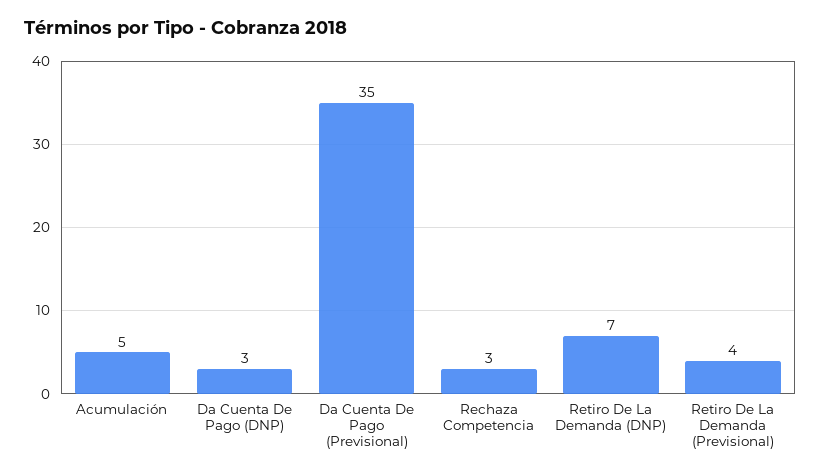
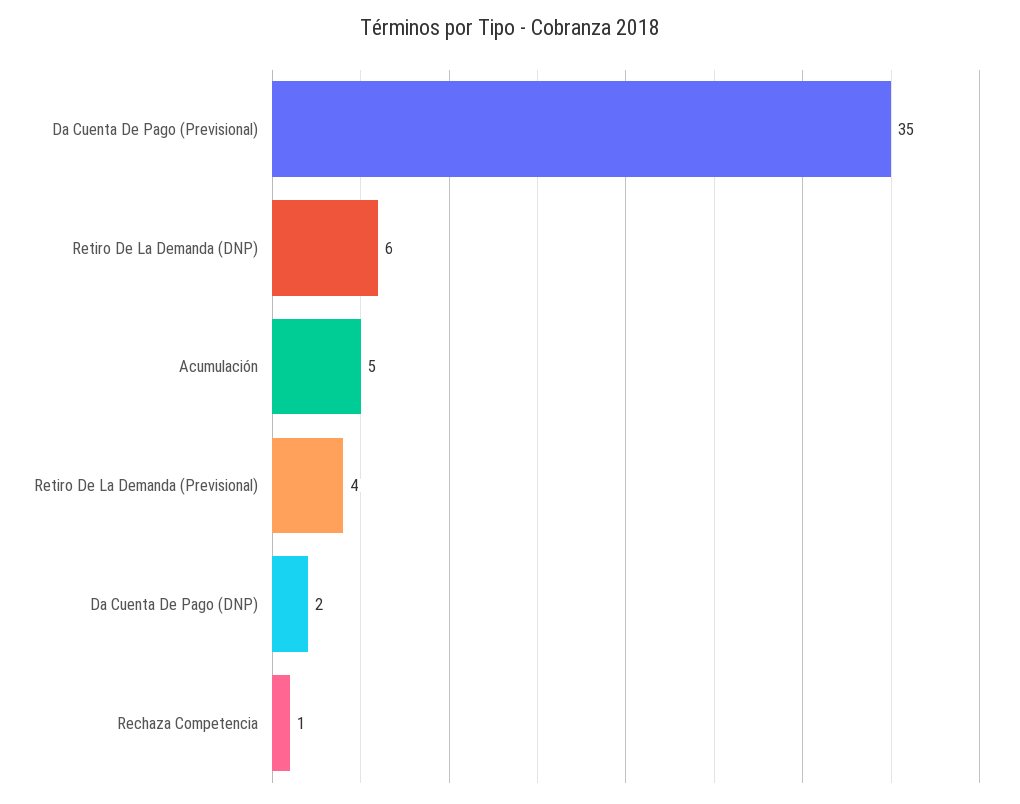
  {
    "Acumulación": 5,
-   "Da Cuenta De Pago (DNP)": 3,
+   "Da Cuenta De Pago (DNP)": 2,
    "Da Cuenta De Pago (Previsional)": 35,
-   "Rechaza Competencia": 3,
+   "Rechaza Competencia": 1,
-   "Retiro De La Demanda (DNP)": 7,
+   "Retiro De La Demanda (DNP)": 6,
    "Retiro De La Demanda (Previsional)": 4
  }

